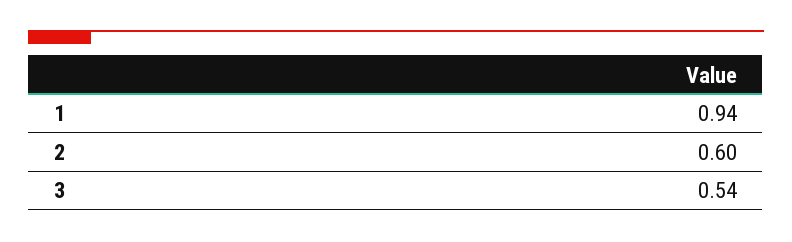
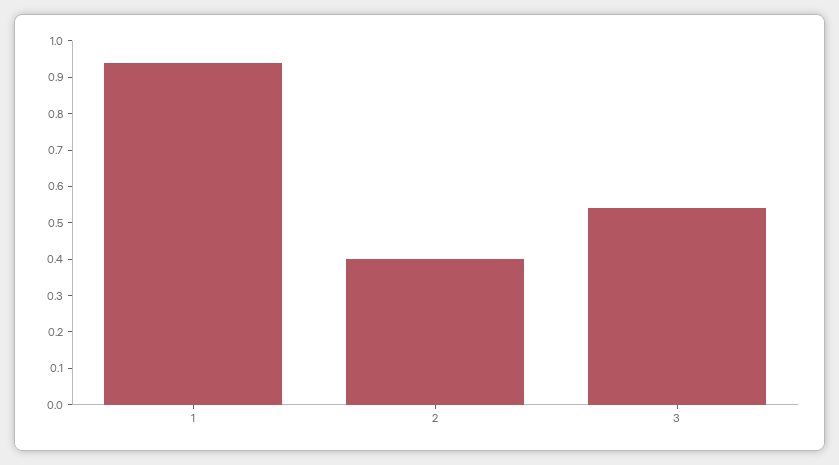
  {
    "1": 0.94,
-   "2": 0.6,
+   "2": 0.4,
    "3": 0.54
  }

